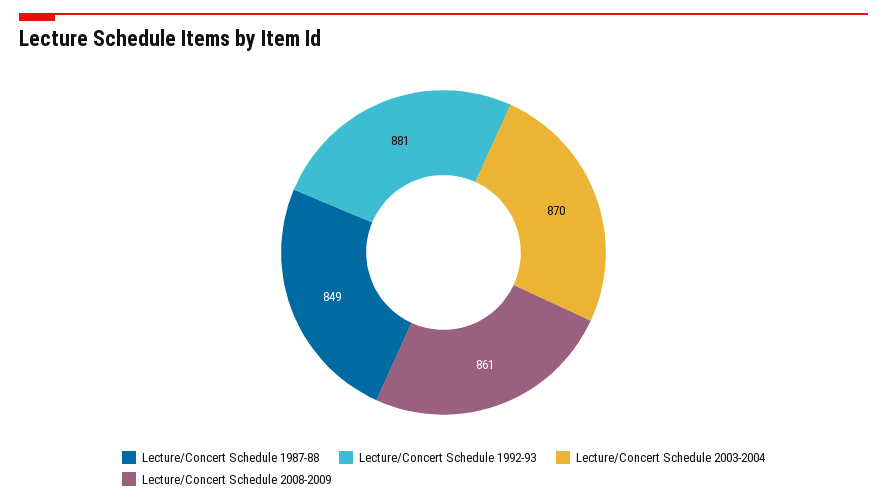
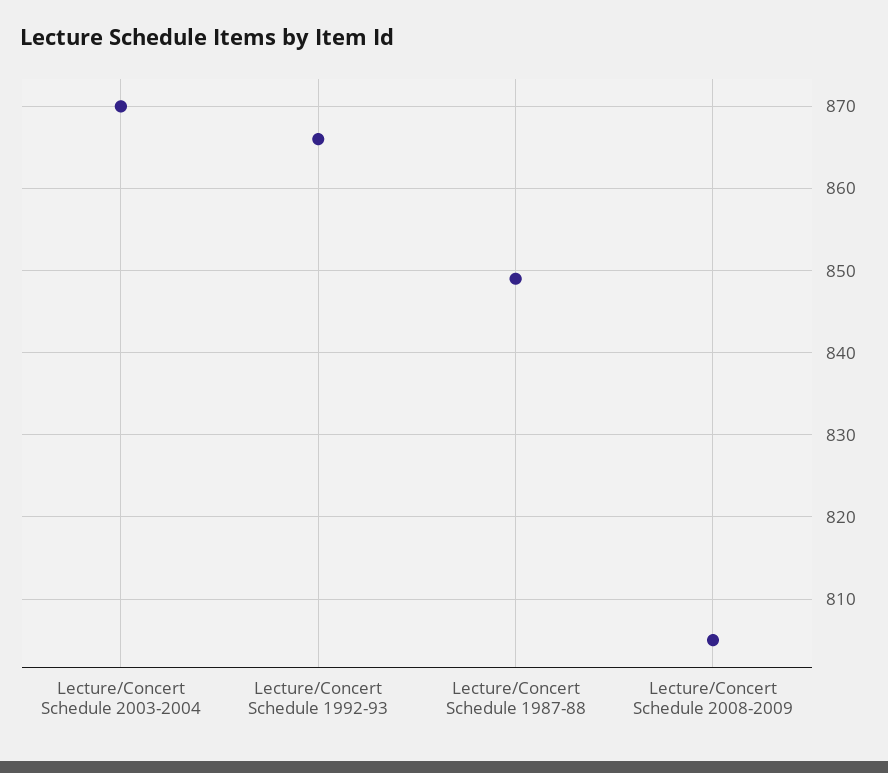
  {
    "Lecture/Concert Schedule 1987-88": 849,
-   "Lecture/Concert Schedule 1992-93": 881,
+   "Lecture/Concert Schedule 1992-93": 866,
    "Lecture/Concert Schedule 2003-2004": 870,
-   "Lecture/Concert Schedule 2008-2009": 861
+   "Lecture/Concert Schedule 2008-2009": 805
  }

